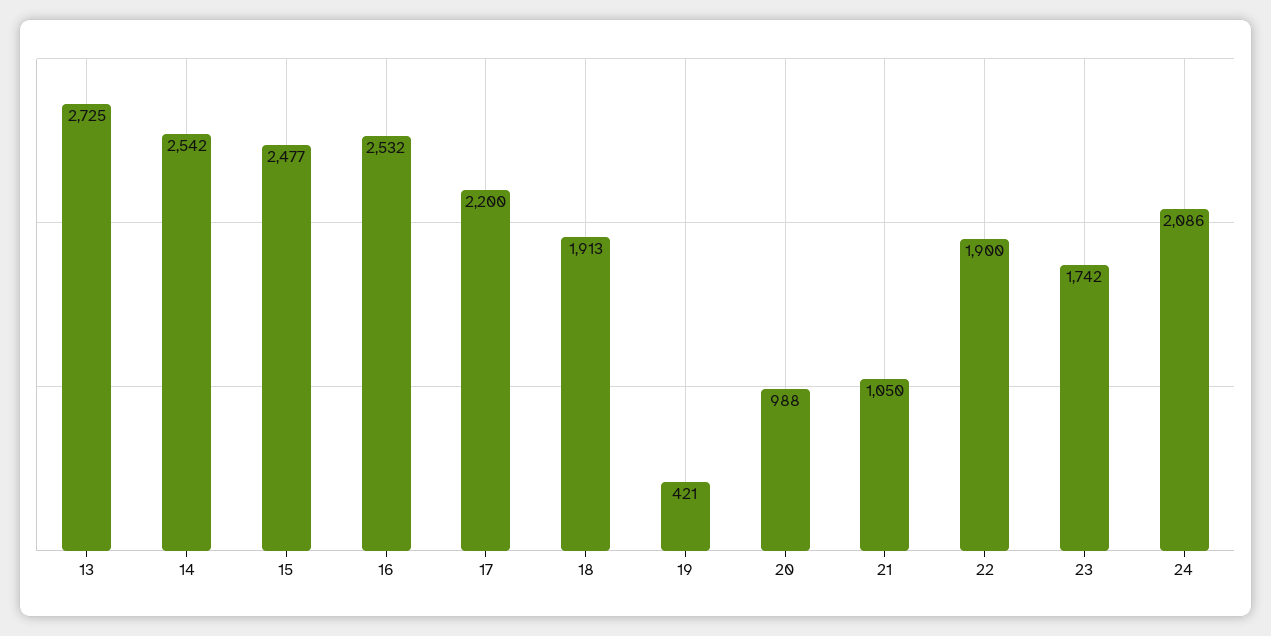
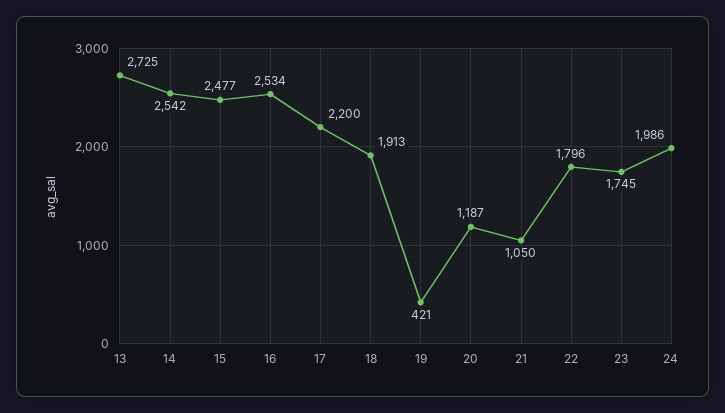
  {
    "13": 2725,
    "14": 2542,
    "15": 2477,
-   "16": 2532,
+   "16": 2534,
    "17": 2200,
    "18": 1913,
    "19": 421,
-   "20": 988,
+   "20": 1187,
    "21": 1050,
-   "22": 1900,
+   "22": 1796,
-   "23": 1742,
+   "23": 1745,
-   "24": 2086
+   "24": 1986
  }

